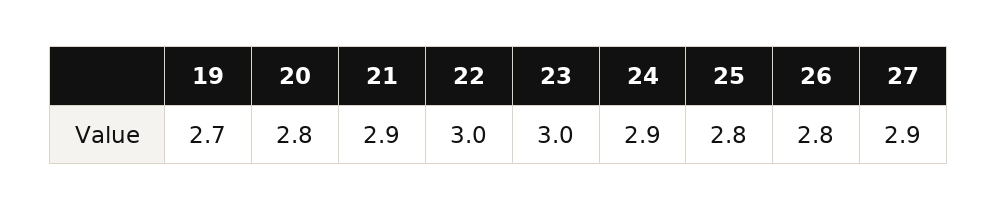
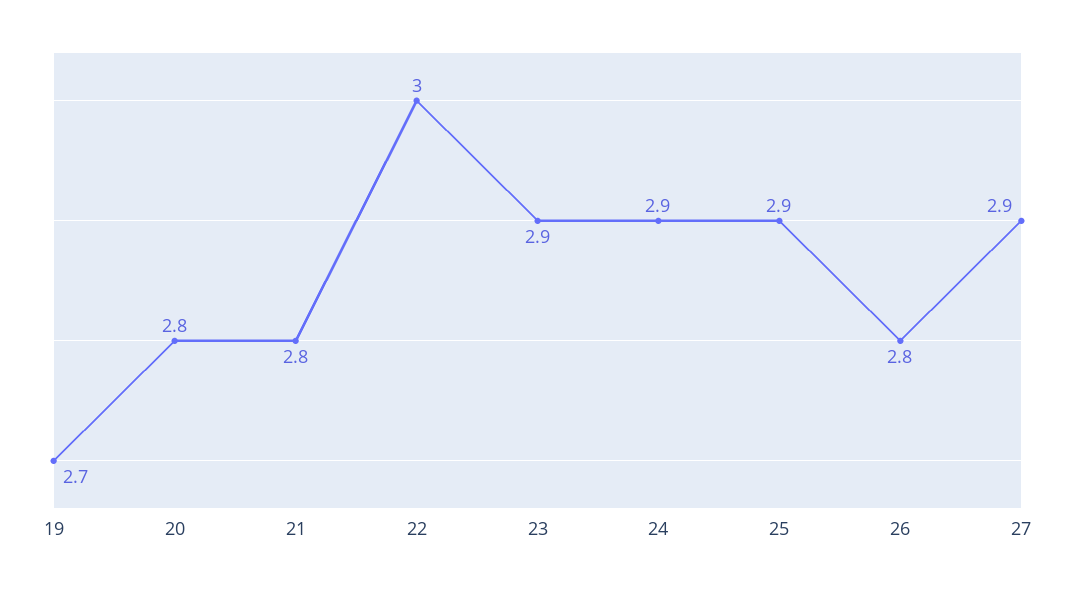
  {
    "19": 2.7,
    "20": 2.8,
-   "21": 2.9,
+   "21": 2.8,
    "22": 3,
-   "23": 3,
+   "23": 2.9,
    "24": 2.9,
-   "25": 2.8,
+   "25": 2.9,
    "26": 2.8,
    "27": 2.9
  }

